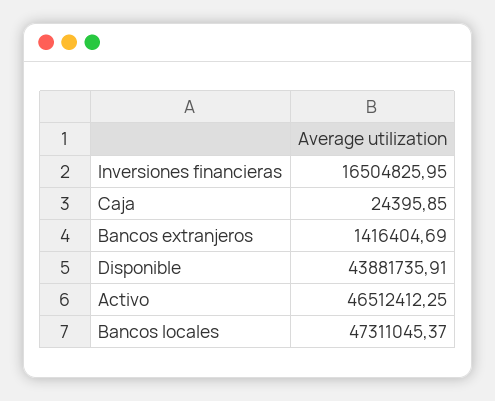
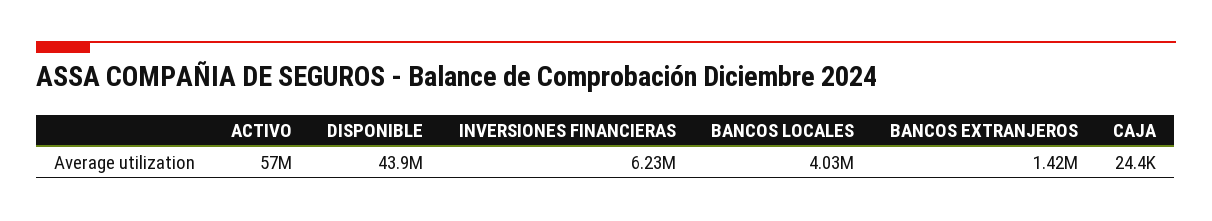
  {
-   "Inversiones financieras": 16504825.95,
+   "Inversiones financieras": 6230000,
    "Caja": 24395.85,
    "Bancos extranjeros": 1416404.69,
    "Disponible": 43881735.91,
-   "Activo": 46512412.25,
+   "Activo": 57000000,
-   "Bancos locales": 47311045.37
+   "Bancos locales": 4030000
  }

